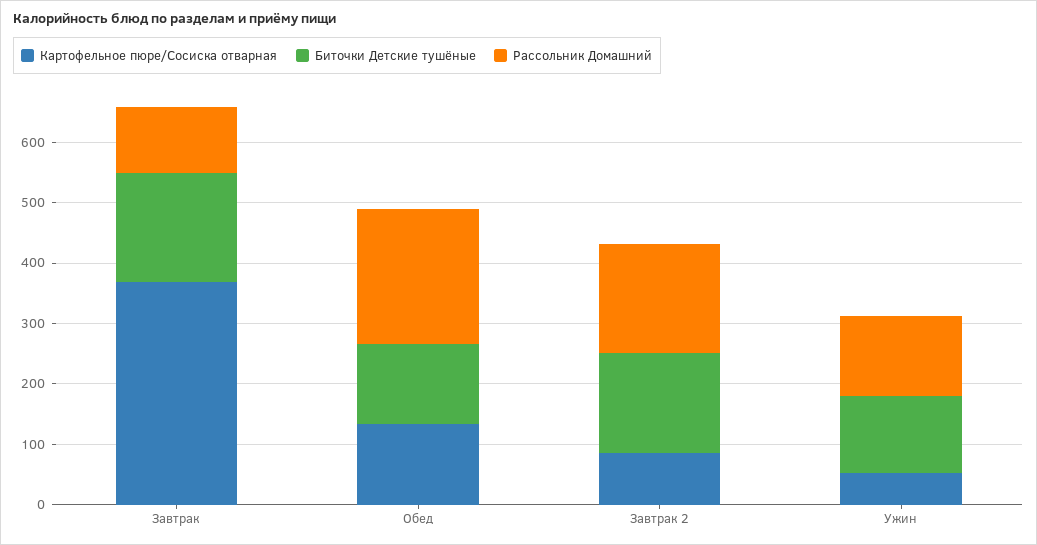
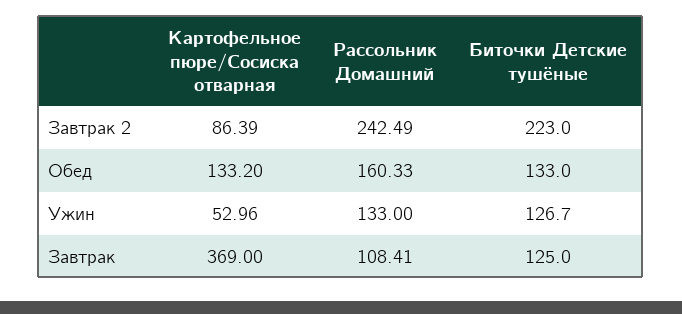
  {
    "Картофельное пюре/Сосиска отварная": {
      "Завтрак": 369,
      "Обед": 133.2,
      "Завтрак 2": 86.39,
      "Ужин": 52.96
    },
    "Биточки Детские тушёные": {
-     "Завтрак": 180,
+     "Завтрак": 125,
      "Обед": 133,
-     "Завтрак 2": 160,
+     "Завтрак 2": 223,
      "Ужин": 126.7
    },
    "Рассольник Домашний": {
      "Завтрак": 108.41,
-     "Обед": 220,
+     "Обед": 160.33,
-     "Завтрак 2": 180,
+     "Завтрак 2": 242.49,
      "Ужин": 133
    }
  }

